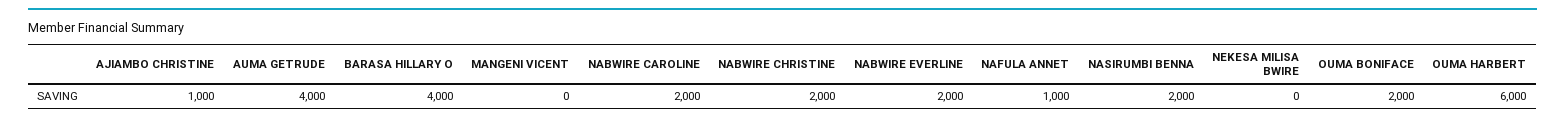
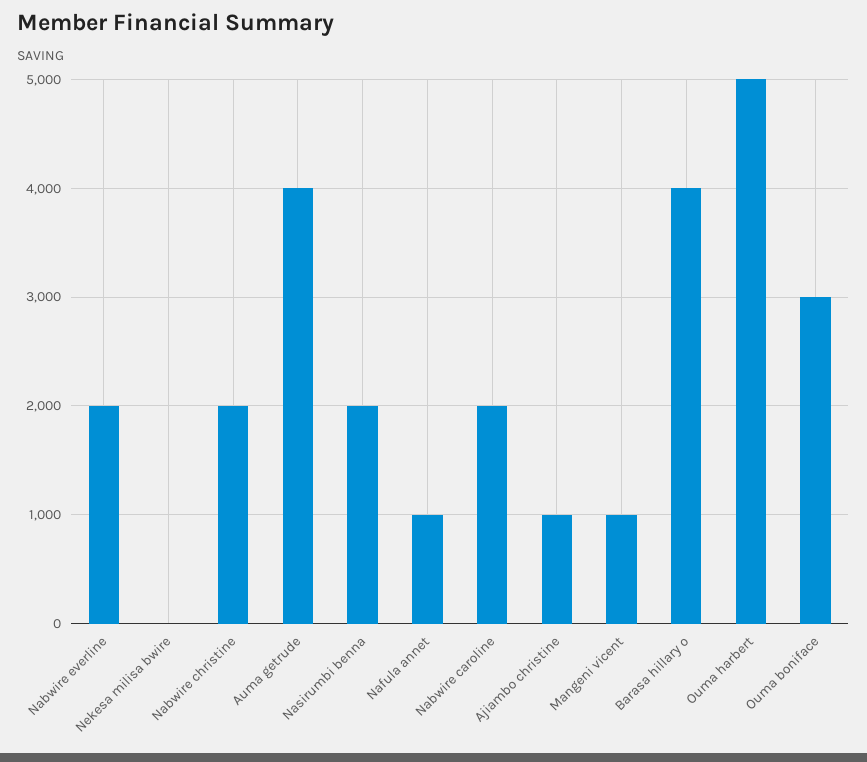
  {
    "AJIAMBO CHRISTINE": 1000,
    "AUMA GETRUDE": 4000,
    "BARASA HILLARY O": 4000,
-   "MANGENI VICENT": 0,
+   "MANGENI VICENT": 1000,
    "NABWIRE CAROLINE": 2000,
    "NABWIRE CHRISTINE": 2000,
    "NABWIRE EVERLINE": 2000,
    "NAFULA ANNET": 1000,
    "NASIRUMBI BENNA": 2000,
    "NEKESA MILISA BWIRE": 0,
-   "OUMA BONIFACE": 2000,
+   "OUMA BONIFACE": 3000,
-   "OUMA HARBERT": 6000
+   "OUMA HARBERT": 5000
  }

